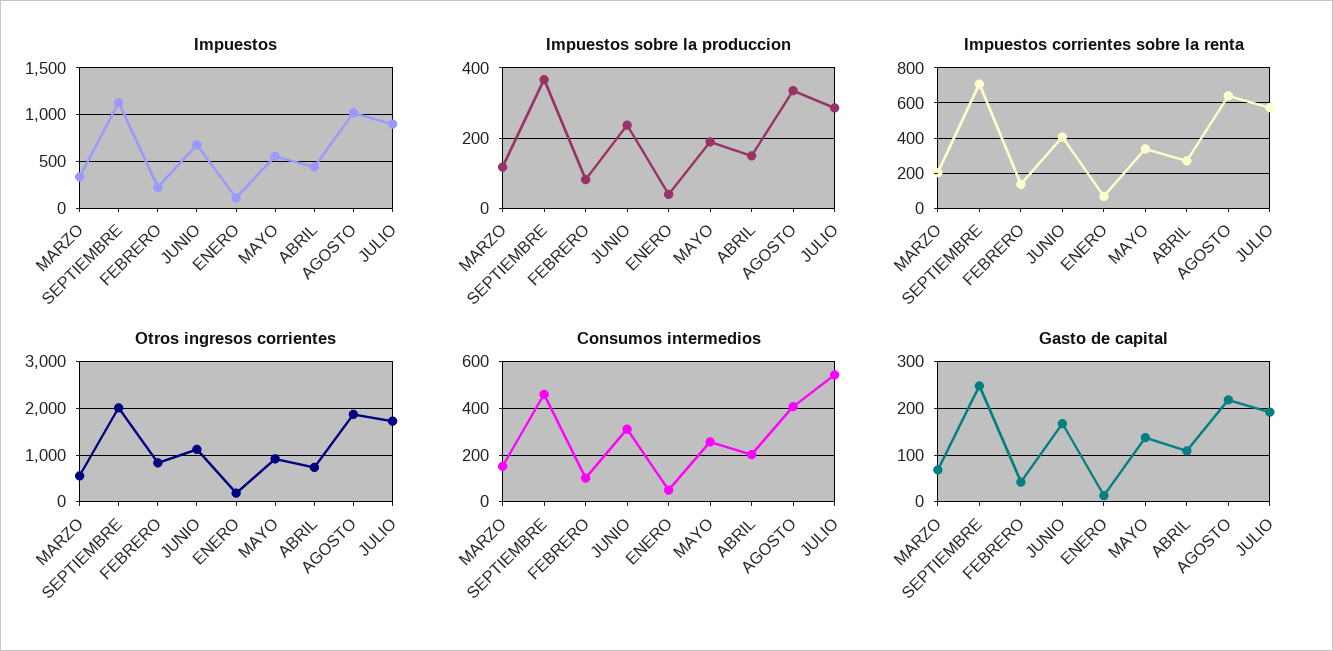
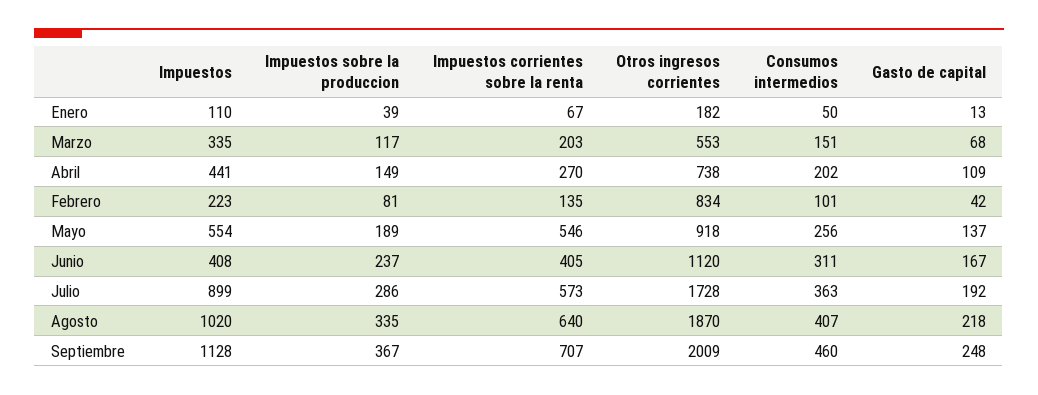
  {
    "Impuestos": {
      "MARZO": 335,
      "SEPTIEMBRE": 1128,
      "FEBRERO": 223,
-     "JUNIO": 700,
+     "JUNIO": 408,
      "ENERO": 110,
      "MAYO": 554,
      "ABRIL": 441,
      "AGOSTO": 1020,
      "JULIO": 899
    },
    "Impuestos sobre la produccion": {
      "MARZO": 117,
      "SEPTIEMBRE": 367,
      "FEBRERO": 81,
      "JUNIO": 237,
      "ENERO": 39,
      "MAYO": 189,
      "ABRIL": 149,
      "AGOSTO": 335,
      "JULIO": 286
    },
    "Impuestos corrientes sobre la renta": {
      "MARZO": 203,
      "SEPTIEMBRE": 707,
      "FEBRERO": 135,
      "JUNIO": 405,
      "ENERO": 67,
-     "MAYO": 350,
+     "MAYO": 546,
      "ABRIL": 270,
      "AGOSTO": 640,
      "JULIO": 573
    },
    "Otros ingresos corrientes": {
      "MARZO": 553,
      "SEPTIEMBRE": 2009,
      "FEBRERO": 834,
      "JUNIO": 1120,
      "ENERO": 182,
      "MAYO": 918,
      "ABRIL": 738,
      "AGOSTO": 1870,
      "JULIO": 1728
    },
    "Consumos intermedios": {
      "MARZO": 151,
      "SEPTIEMBRE": 460,
      "FEBRERO": 101,
      "JUNIO": 311,
      "ENERO": 50,
      "MAYO": 256,
      "ABRIL": 202,
      "AGOSTO": 407,
-     "JULIO": 550
+     "JULIO": 363
    },
    "Gasto de capital": {
      "MARZO": 68,
      "SEPTIEMBRE": 248,
      "FEBRERO": 42,
      "JUNIO": 167,
      "ENERO": 13,
      "MAYO": 137,
      "ABRIL": 109,
      "AGOSTO": 218,
      "JULIO": 192
    }
  }

